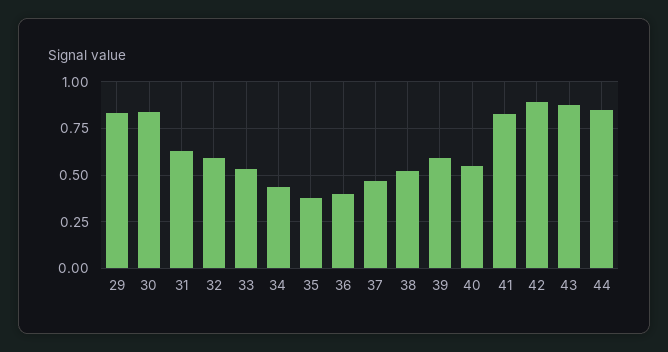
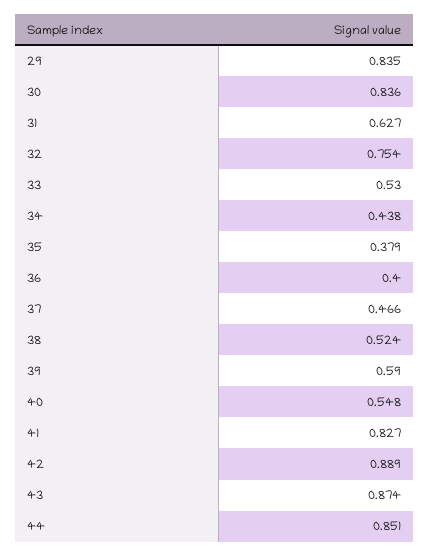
  {
    "29": 0.835,
    "30": 0.836,
    "31": 0.627,
-   "32": 0.6,
+   "32": 0.754,
    "33": 0.53,
    "34": 0.438,
    "35": 0.379,
    "36": 0.4,
    "37": 0.466,
    "38": 0.524,
    "39": 0.59,
    "40": 0.548,
    "41": 0.827,
    "42": 0.889,
    "43": 0.874,
    "44": 0.851
  }

